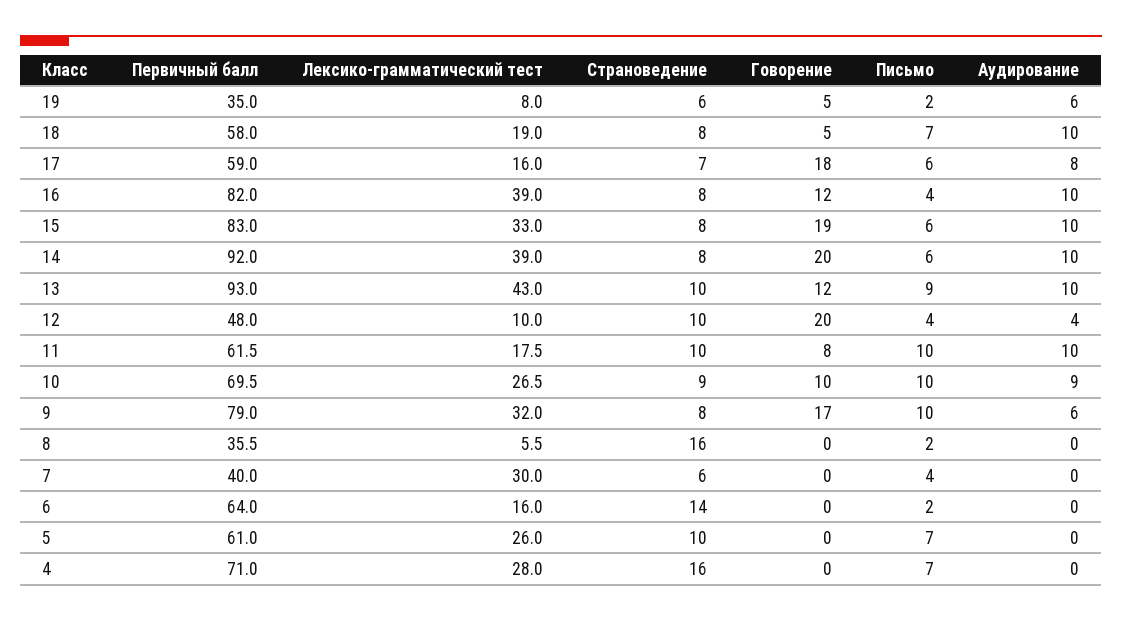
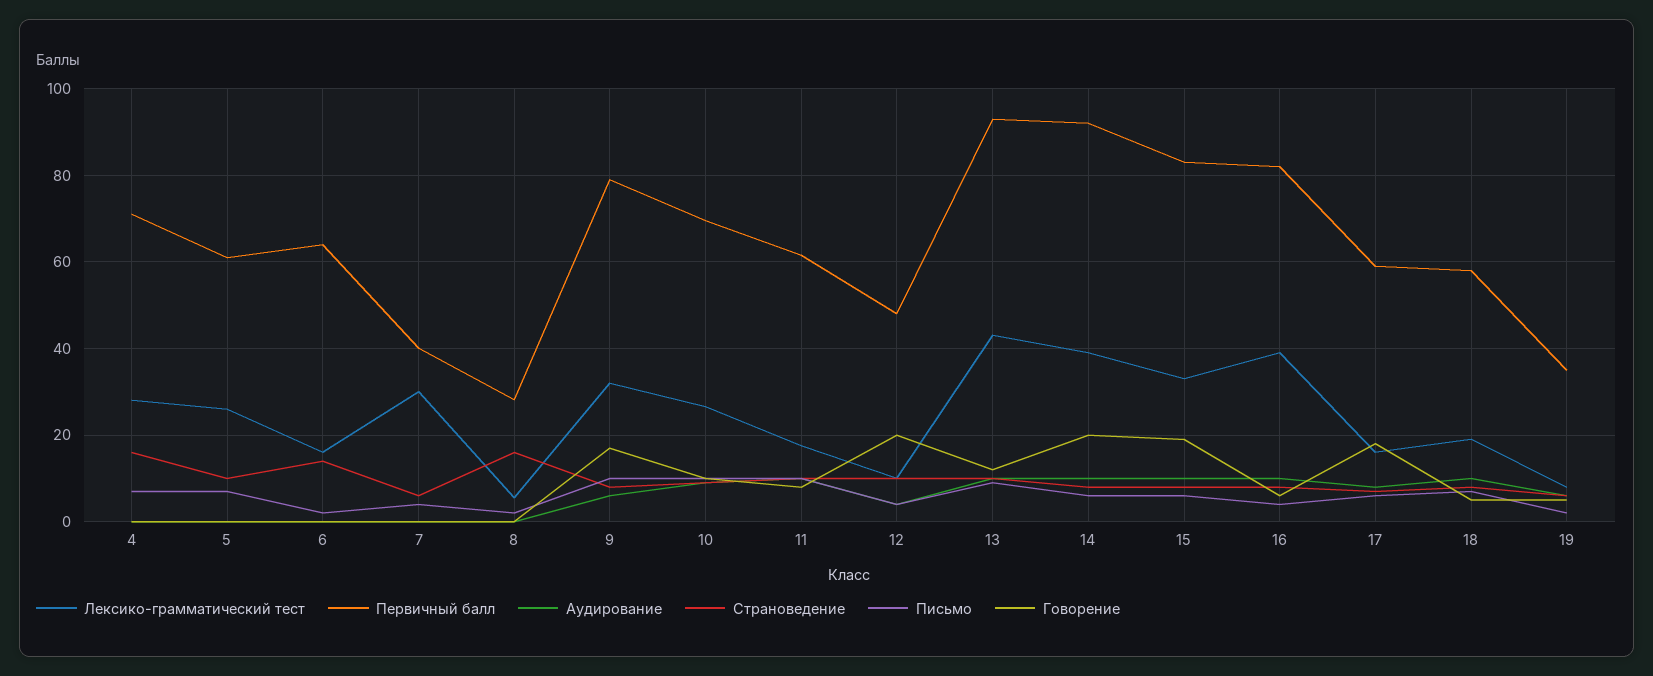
  {
    "Первичный балл": {
      "19": 35,
      "18": 58,
      "17": 59,
      "16": 82,
      "15": 83,
      "14": 92,
      "13": 93,
      "12": 48,
      "11": 61.5,
      "10": 69.5,
      "9": 79,
-     "8": 35.5,
+     "8": 28,
      "7": 40,
      "6": 64,
      "5": 61,
      "4": 71
    },
    "Лексико-грамматический тест": {
      "19": 8,
      "18": 19,
      "17": 16,
      "16": 39,
      "15": 33,
      "14": 39,
      "13": 43,
      "12": 10,
      "11": 17.5,
      "10": 26.5,
      "9": 32,
      "8": 5.5,
      "7": 30,
      "6": 16,
      "5": 26,
      "4": 28
    },
    "Страноведение": {
      "19": 6,
      "18": 8,
      "17": 7,
      "16": 8,
      "15": 8,
      "14": 8,
      "13": 10,
      "12": 10,
      "11": 10,
      "10": 9,
      "9": 8,
      "8": 16,
      "7": 6,
      "6": 14,
      "5": 10,
      "4": 16
    },
    "Говорение": {
      "19": 5,
      "18": 5,
      "17": 18,
-     "16": 12,
+     "16": 6,
      "15": 19,
      "14": 20,
      "13": 12,
      "12": 20,
      "11": 8,
      "10": 10,
      "9": 17,
      "8": 0,
      "7": 0,
      "6": 0,
      "5": 0,
      "4": 0
    },
    "Письмо": {
      "19": 2,
      "18": 7,
      "17": 6,
      "16": 4,
      "15": 6,
      "14": 6,
      "13": 9,
      "12": 4,
      "11": 10,
      "10": 10,
      "9": 10,
      "8": 2,
      "7": 4,
      "6": 2,
      "5": 7,
      "4": 7
    },
    "Аудирование": {
      "19": 6,
      "18": 10,
      "17": 8,
      "16": 10,
      "15": 10,
      "14": 10,
      "13": 10,
      "12": 4,
      "11": 10,
      "10": 9,
      "9": 6,
      "8": 0,
      "7": 0,
      "6": 0,
      "5": 0,
      "4": 0
    }
  }

